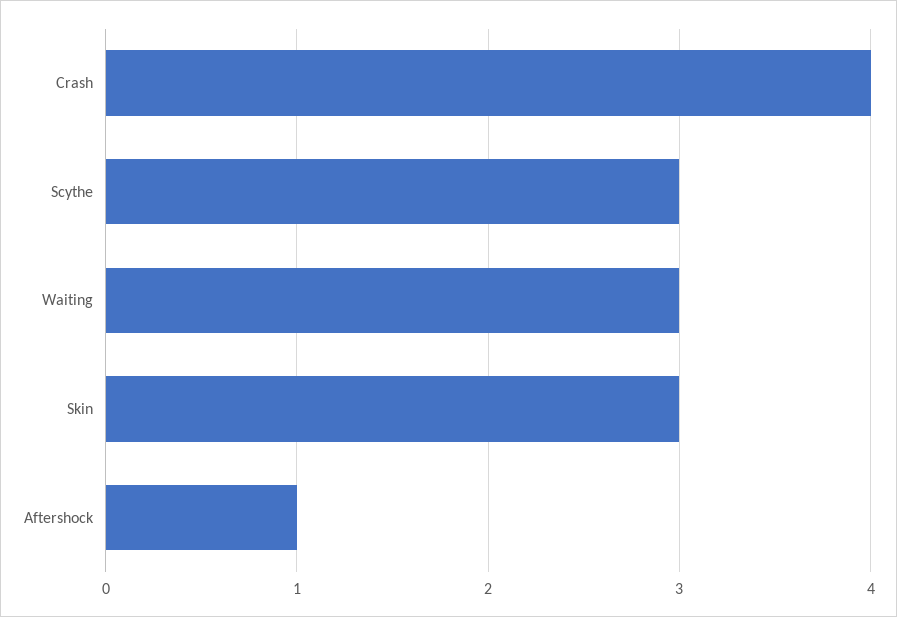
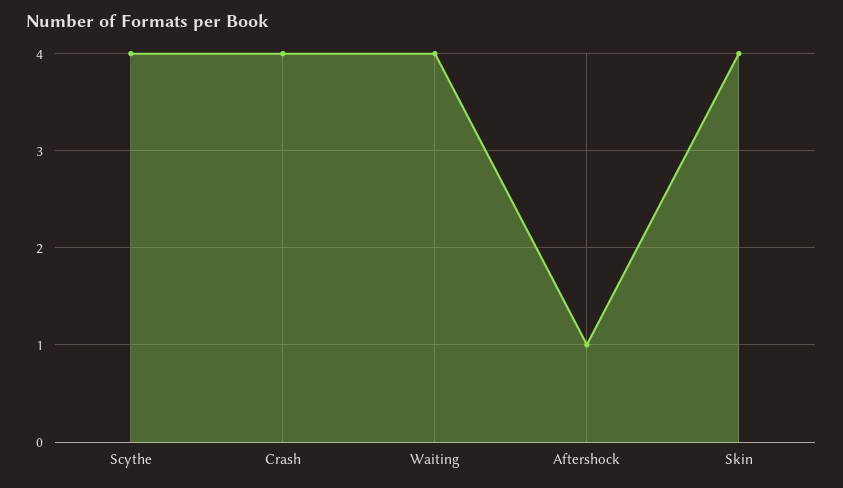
  {
    "Crash": 4,
-   "Scythe": 3,
+   "Scythe": 4,
-   "Waiting": 3,
+   "Waiting": 4,
-   "Skin": 3,
+   "Skin": 4,
    "Aftershock": 1
  }

